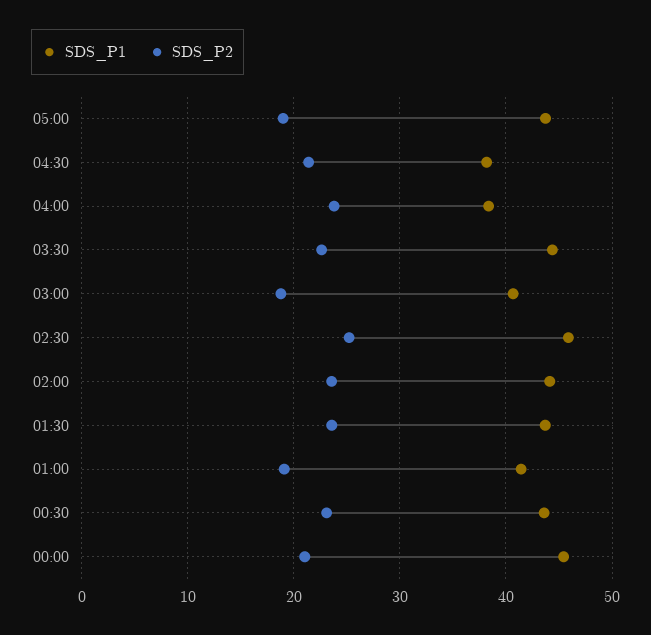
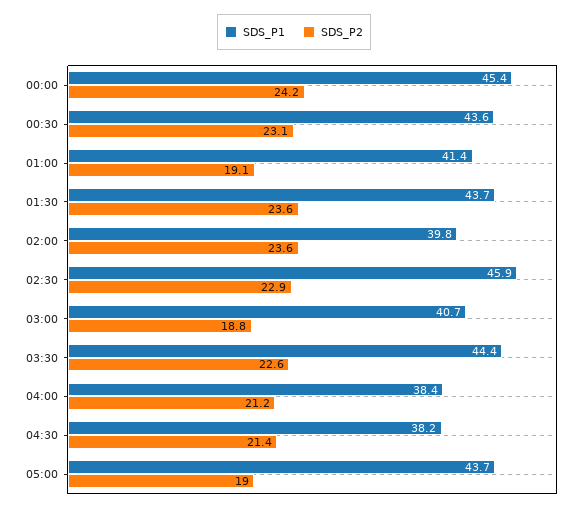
  {
    "SDS_P1": {
      "05:00": 43.7,
      "04:30": 38.2,
      "04:00": 38.4,
      "03:30": 44.4,
      "03:00": 40.7,
      "02:30": 45.9,
-     "02:00": 44,
+     "02:00": 39.8,
      "01:30": 43.7,
      "01:00": 41.4,
      "00:30": 43.6,
      "00:00": 45.4
    },
    "SDS_P2": {
      "05:00": 19,
      "04:30": 21.4,
-     "04:00": 24,
+     "04:00": 21.2,
      "03:30": 22.6,
      "03:00": 18.8,
-     "02:30": 25,
+     "02:30": 22.9,
      "02:00": 23.6,
      "01:30": 23.6,
      "01:00": 19.1,
      "00:30": 23.1,
-     "00:00": 21
+     "00:00": 24.2
    }
  }

